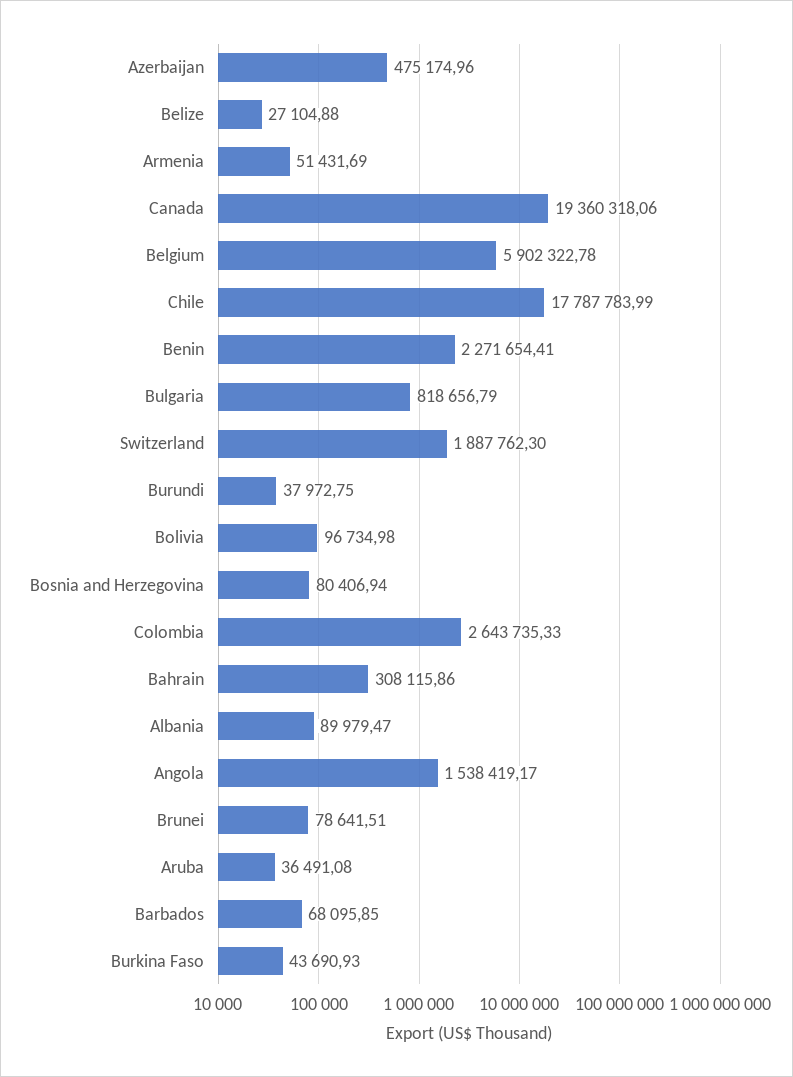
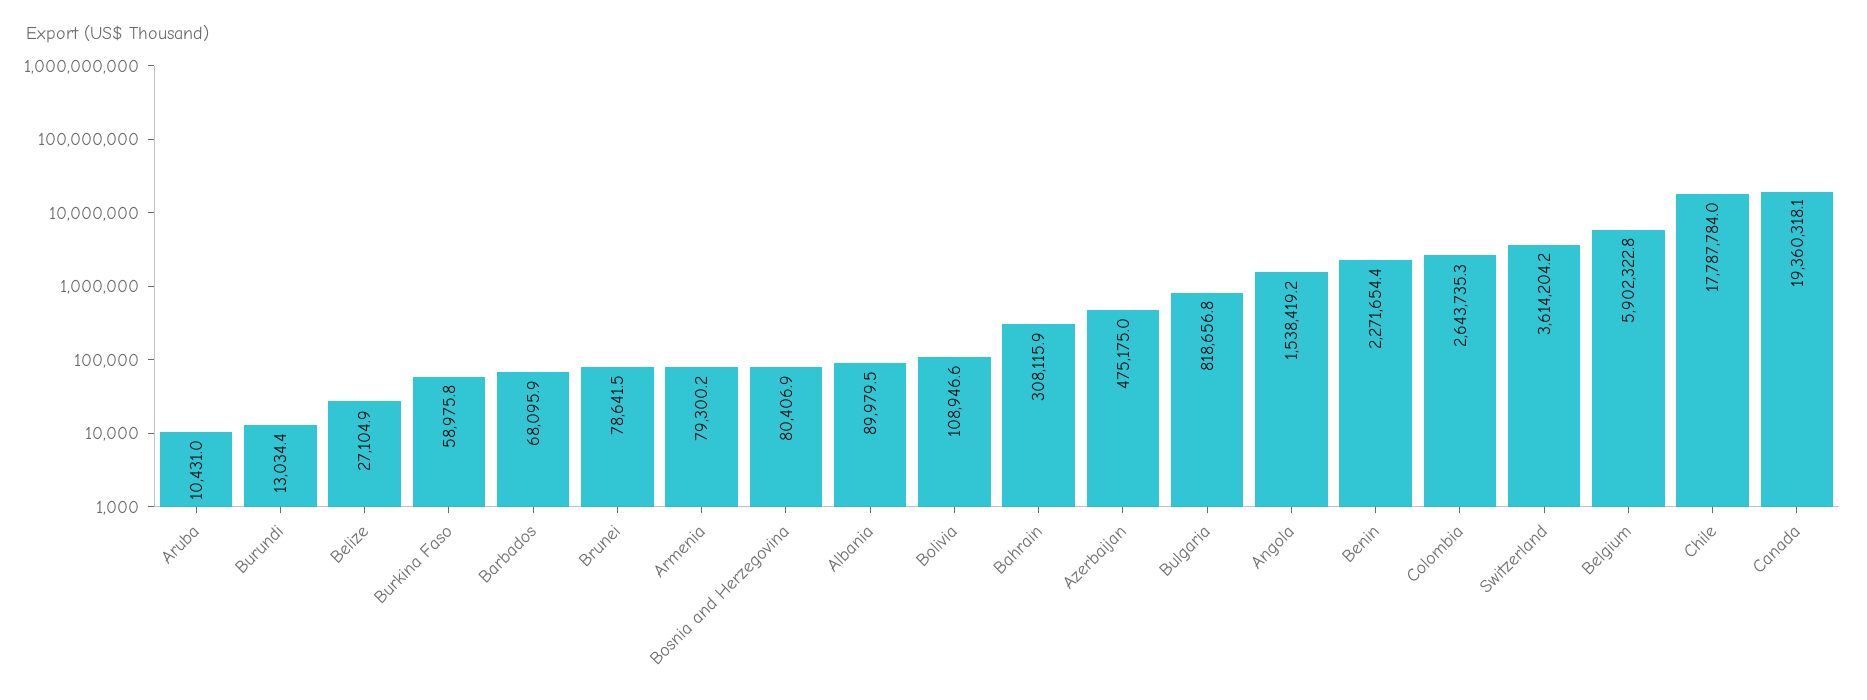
  {
    "Azerbaijan": 475174.96,
    "Belize": 27104.88,
-   "Armenia": 51431.69,
+   "Armenia": 79300.2,
    "Canada": 19360318.06,
    "Belgium": 5902322.78,
    "Chile": 17787783.99,
    "Benin": 2271654.41,
    "Bulgaria": 818656.79,
-   "Switzerland": 1887762.3,
+   "Switzerland": 3614204.2,
-   "Burundi": 37972.75,
+   "Burundi": 13034.4,
-   "Bolivia": 96734.98,
+   "Bolivia": 108946.6,
    "Bosnia and Herzegovina": 80406.94,
    "Colombia": 2643735.33,
    "Bahrain": 308115.86,
    "Albania": 89979.47,
    "Angola": 1538419.17,
    "Brunei": 78641.51,
-   "Aruba": 36491.08,
+   "Aruba": 10431,
    "Barbados": 68095.85,
-   "Burkina Faso": 43690.93
+   "Burkina Faso": 58975.8
  }

